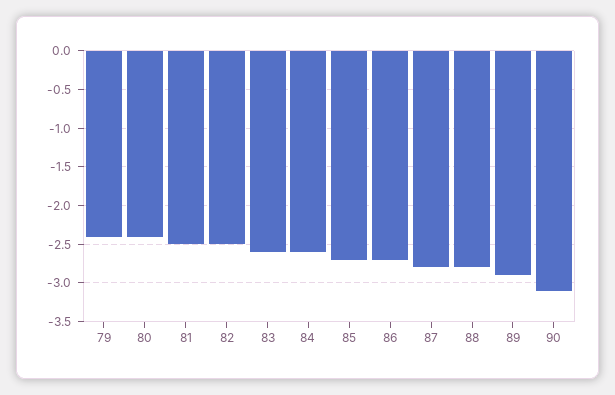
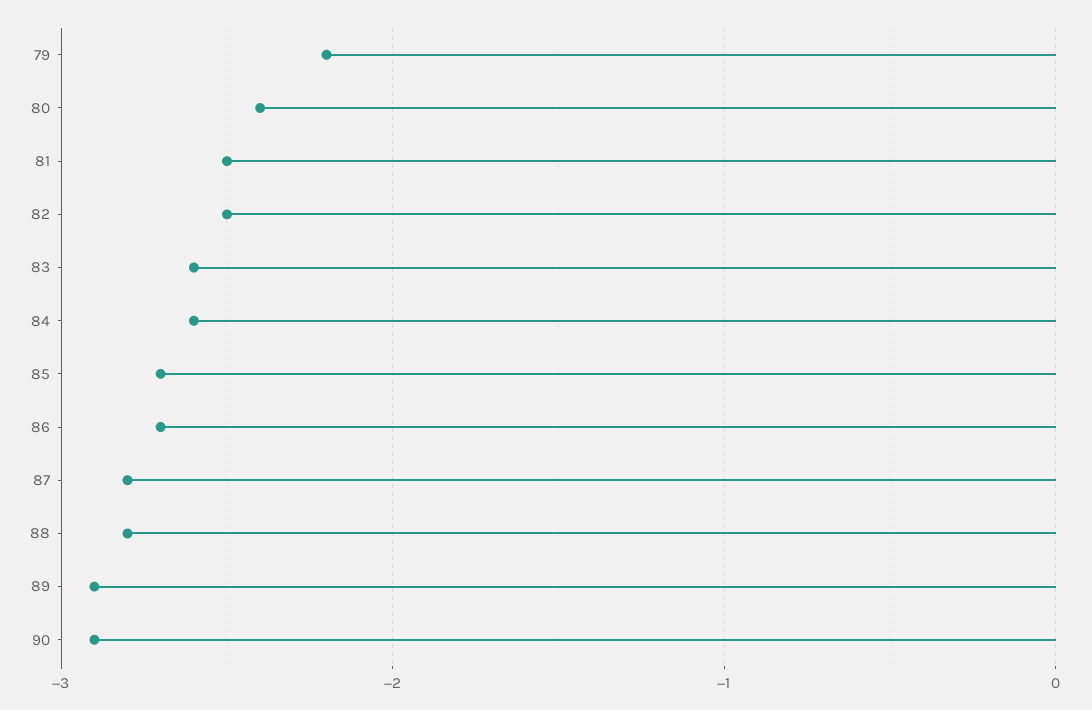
  {
-   "79": -2.4,
+   "79": -2.2,
    "80": -2.4,
    "81": -2.5,
    "82": -2.5,
    "83": -2.6,
    "84": -2.6,
    "85": -2.7,
    "86": -2.7,
    "87": -2.8,
    "88": -2.8,
    "89": -2.9,
-   "90": -3.1
+   "90": -2.9
  }

